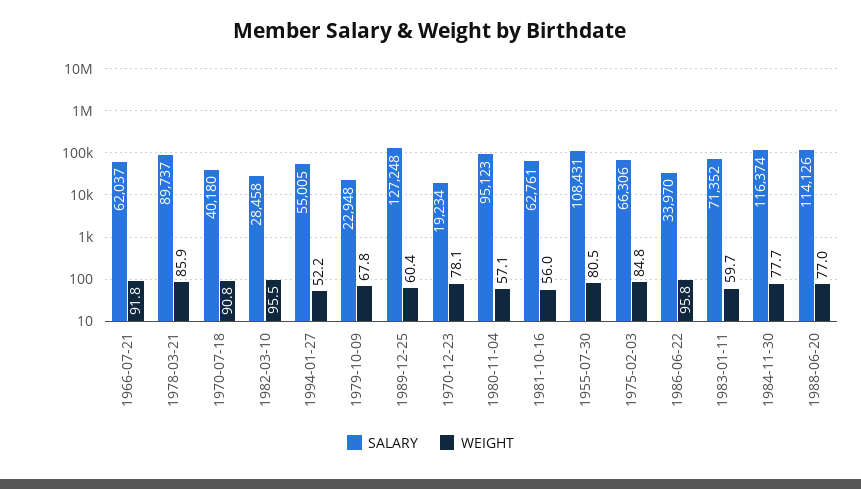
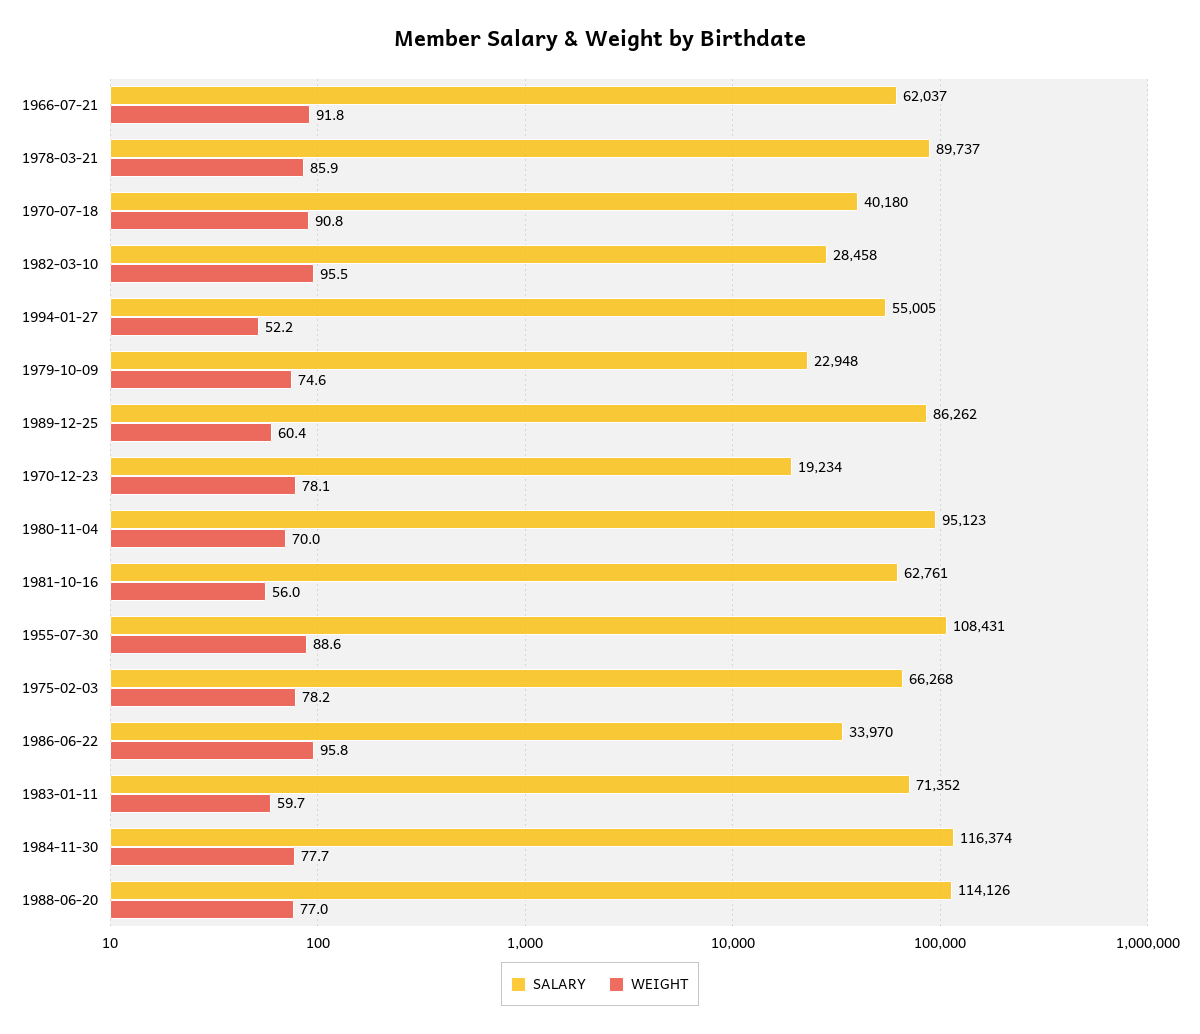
  {
    "SALARY": {
      "1966-07-21": 62037,
      "1978-03-21": 89737,
      "1970-07-18": 40180,
      "1982-03-10": 28458,
      "1994-01-27": 55005,
      "1979-10-09": 22948,
-     "1989-12-25": 127248,
+     "1989-12-25": 86262,
      "1970-12-23": 19234,
      "1980-11-04": 95123,
      "1981-10-16": 62761,
      "1955-07-30": 108431,
-     "1975-02-03": 66306,
+     "1975-02-03": 66268,
      "1986-06-22": 33970,
      "1983-01-11": 71352,
      "1984-11-30": 116374,
      "1988-06-20": 114126
    },
    "WEIGHT": {
      "1966-07-21": 91.8,
      "1978-03-21": 85.9,
      "1970-07-18": 90.8,
      "1982-03-10": 95.5,
      "1994-01-27": 52.2,
-     "1979-10-09": 67.8,
+     "1979-10-09": 74.6,
      "1989-12-25": 60.4,
      "1970-12-23": 78.1,
-     "1980-11-04": 57.1,
+     "1980-11-04": 70,
      "1981-10-16": 56,
-     "1955-07-30": 80.5,
+     "1955-07-30": 88.6,
-     "1975-02-03": 84.8,
+     "1975-02-03": 78.2,
      "1986-06-22": 95.8,
      "1983-01-11": 59.7,
      "1984-11-30": 77.7,
      "1988-06-20": 77
    }
  }

